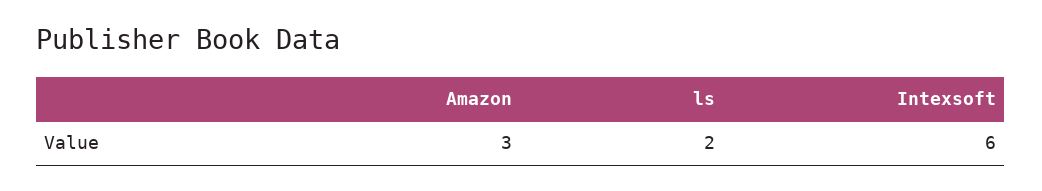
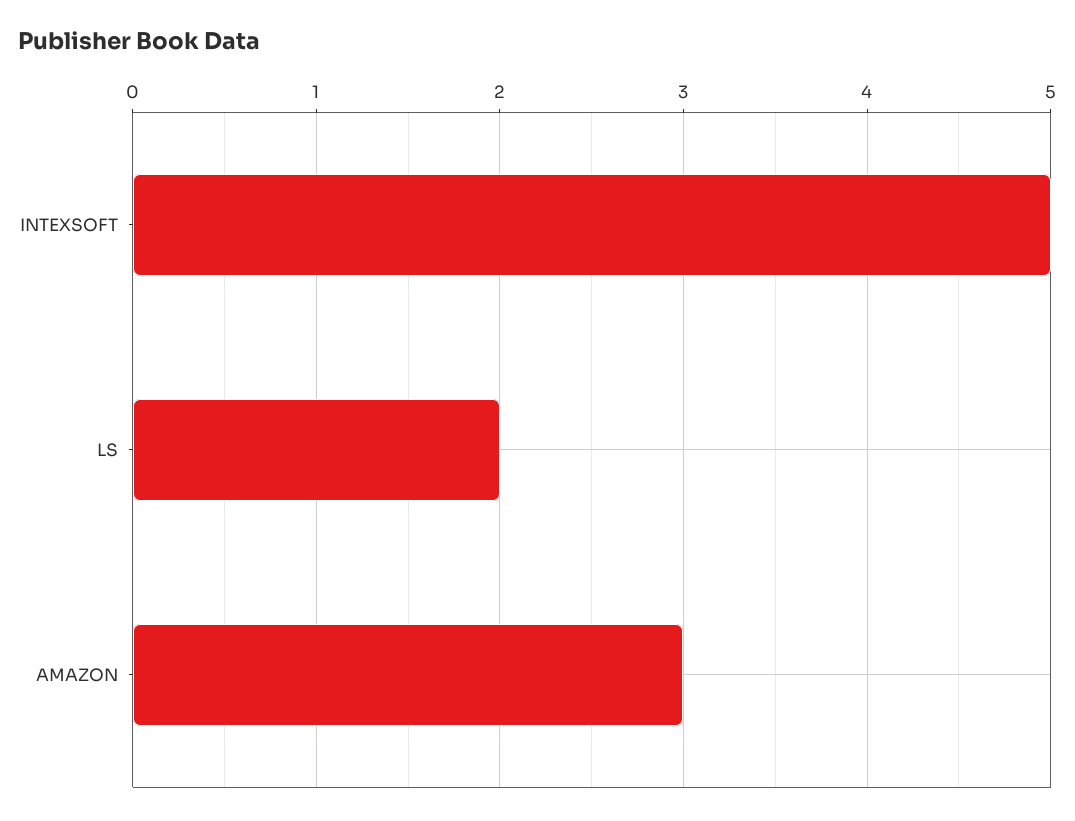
  {
    "Amazon": 3,
    "ls": 2,
-   "Intexsoft": 6
+   "Intexsoft": 5
  }

